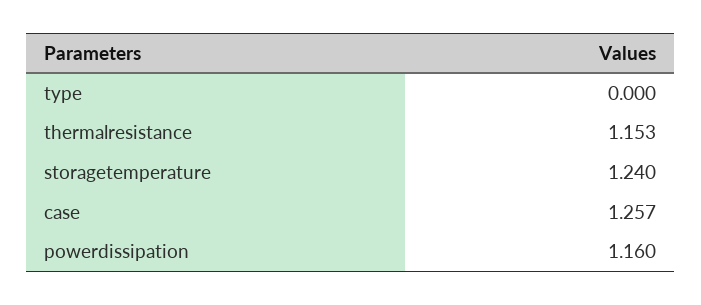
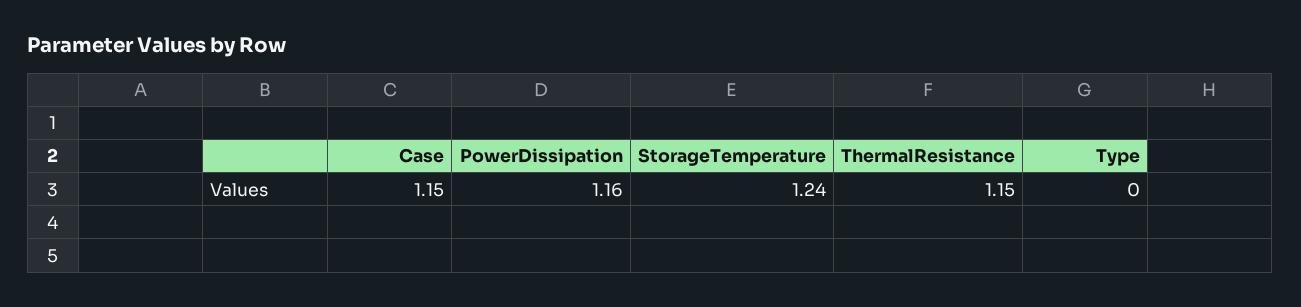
  {
    "type": 0,
    "thermalresistance": 1.153,
    "storagetemperature": 1.24,
-   "case": 1.257,
+   "case": 1.15,
    "powerdissipation": 1.16
  }

